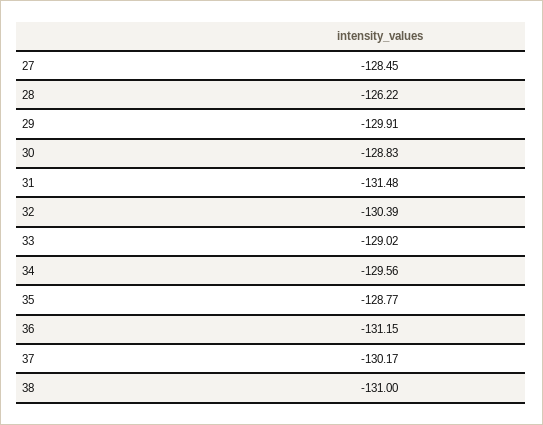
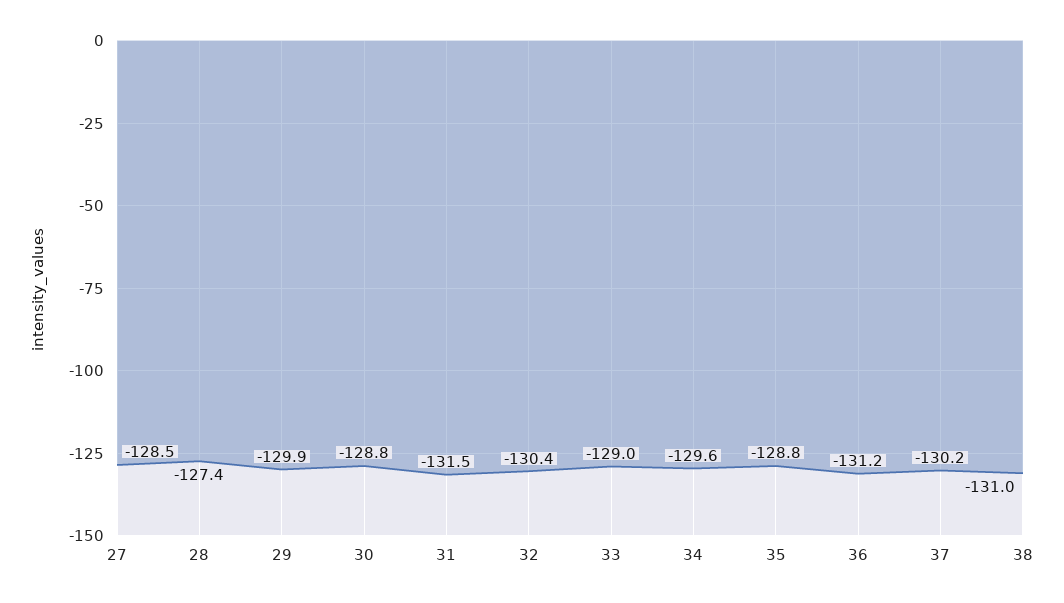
  {
    "27": -128.45,
-   "28": -126.22,
+   "28": -127.4,
    "29": -129.91,
    "30": -128.83,
    "31": -131.48,
    "32": -130.39,
    "33": -129.02,
    "34": -129.56,
    "35": -128.77,
    "36": -131.15,
    "37": -130.17,
    "38": -131
  }

